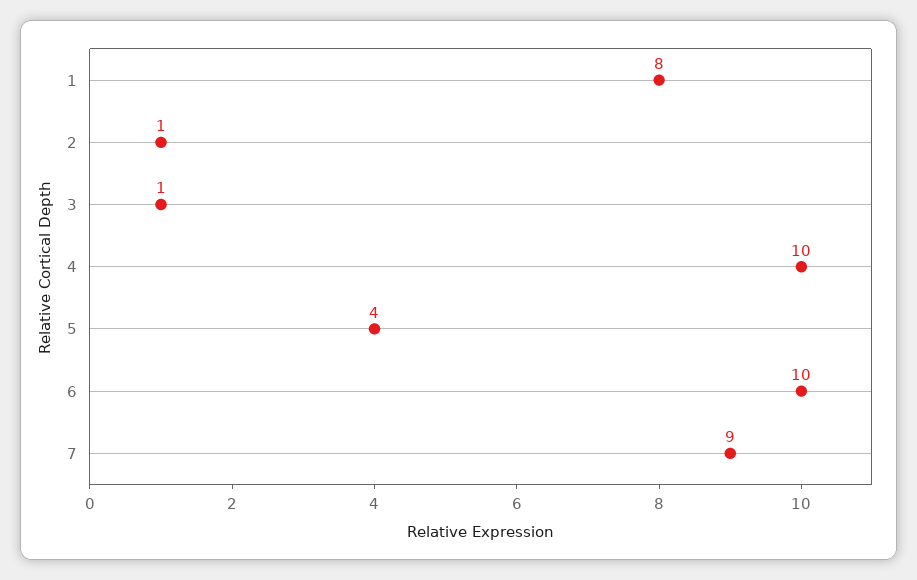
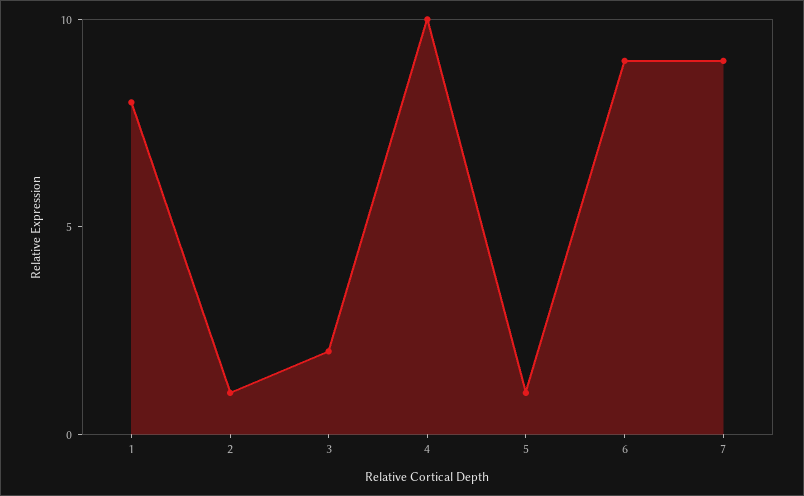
  {
    "1": 8,
    "2": 1,
-   "3": 1,
+   "3": 2,
    "4": 10,
-   "5": 4,
+   "5": 1,
-   "6": 10,
+   "6": 9,
    "7": 9
  }

